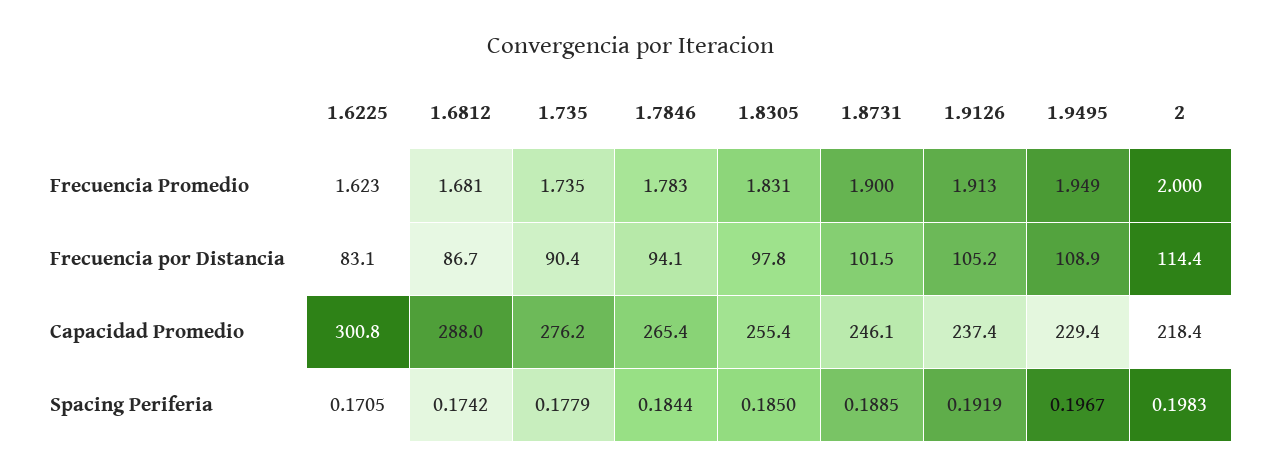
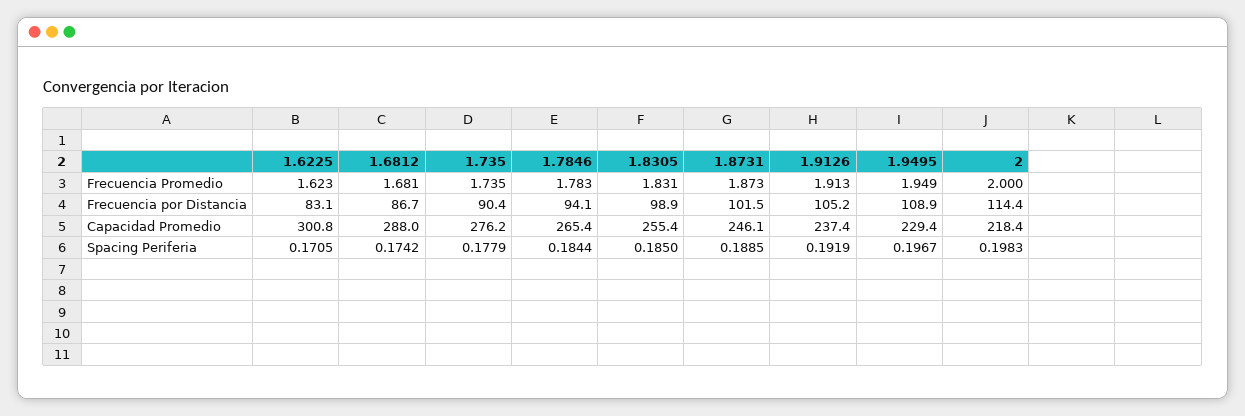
  {
    "1.6225": {
      "Frecuencia Promedio": 1.623,
      "Frecuencia por Distancia": 83.1,
      "Capacidad Promedio": 300.8,
      "Spacing Periferia": 0.1705
    },
    "1.6812": {
      "Frecuencia Promedio": 1.681,
      "Frecuencia por Distancia": 86.7,
      "Capacidad Promedio": 288,
      "Spacing Periferia": 0.1742
    },
    "1.735": {
      "Frecuencia Promedio": 1.735,
      "Frecuencia por Distancia": 90.4,
      "Capacidad Promedio": 276.2,
      "Spacing Periferia": 0.1779
    },
    "1.7846": {
      "Frecuencia Promedio": 1.783,
      "Frecuencia por Distancia": 94.1,
      "Capacidad Promedio": 265.4,
      "Spacing Periferia": 0.1844
    },
    "1.8305": {
      "Frecuencia Promedio": 1.831,
-     "Frecuencia por Distancia": 97.8,
+     "Frecuencia por Distancia": 98.9,
      "Capacidad Promedio": 255.4,
      "Spacing Periferia": 0.185
    },
    "1.8731": {
-     "Frecuencia Promedio": 1.9,
+     "Frecuencia Promedio": 1.873,
      "Frecuencia por Distancia": 101.5,
      "Capacidad Promedio": 246.1,
      "Spacing Periferia": 0.1885
    },
    "1.9126": {
      "Frecuencia Promedio": 1.913,
      "Frecuencia por Distancia": 105.2,
      "Capacidad Promedio": 237.4,
      "Spacing Periferia": 0.1919
    },
    "1.9495": {
      "Frecuencia Promedio": 1.949,
      "Frecuencia por Distancia": 108.9,
      "Capacidad Promedio": 229.4,
      "Spacing Periferia": 0.1967
    },
    "2": {
      "Frecuencia Promedio": 2,
      "Frecuencia por Distancia": 114.4,
      "Capacidad Promedio": 218.4,
      "Spacing Periferia": 0.1983
    }
  }

